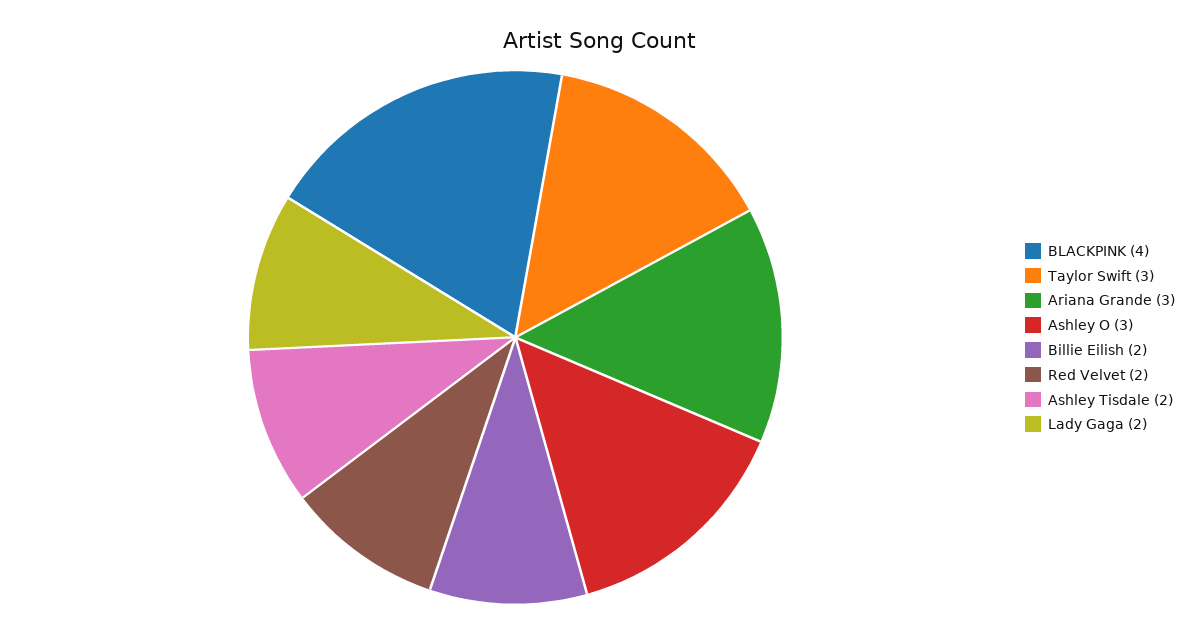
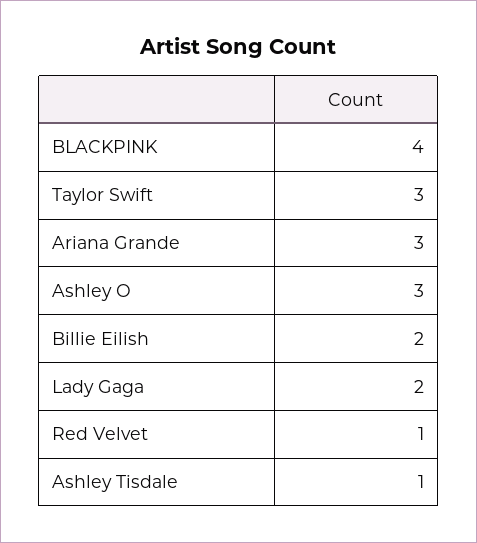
  {
    "BLACKPINK": 4,
    "Taylor Swift": 3,
    "Ariana Grande": 3,
    "Ashley O": 3,
    "Billie Eilish": 2,
-   "Red Velvet": 2,
+   "Red Velvet": 1,
-   "Ashley Tisdale": 2,
+   "Ashley Tisdale": 1,
    "Lady Gaga": 2
  }

